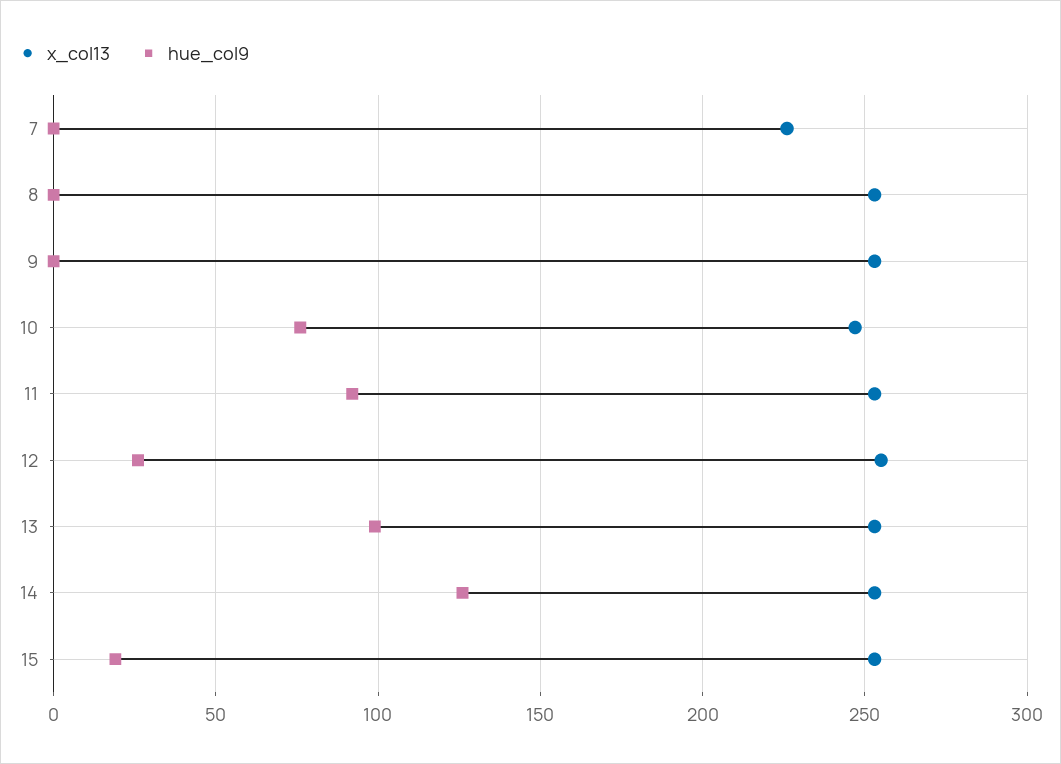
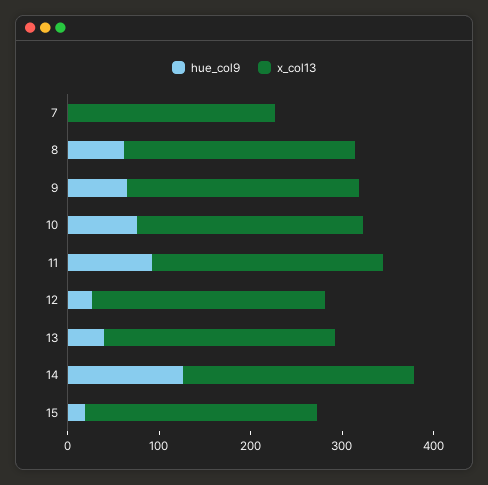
  {
    "x_col13": {
      "7": 225,
      "8": 255,
      "9": 255,
      "10": 245,
      "11": 255,
      "12": 255,
      "13": 255,
      "14": 255,
      "15": 255
    },
    "hue_col9": {
      "7": 0,
-     "8": 0,
+     "8": 60,
-     "9": 0,
+     "9": 60,
      "10": 75,
      "11": 90,
      "12": 25,
-     "13": 100,
+     "13": 40,
      "14": 125,
      "15": 20
    }
  }

